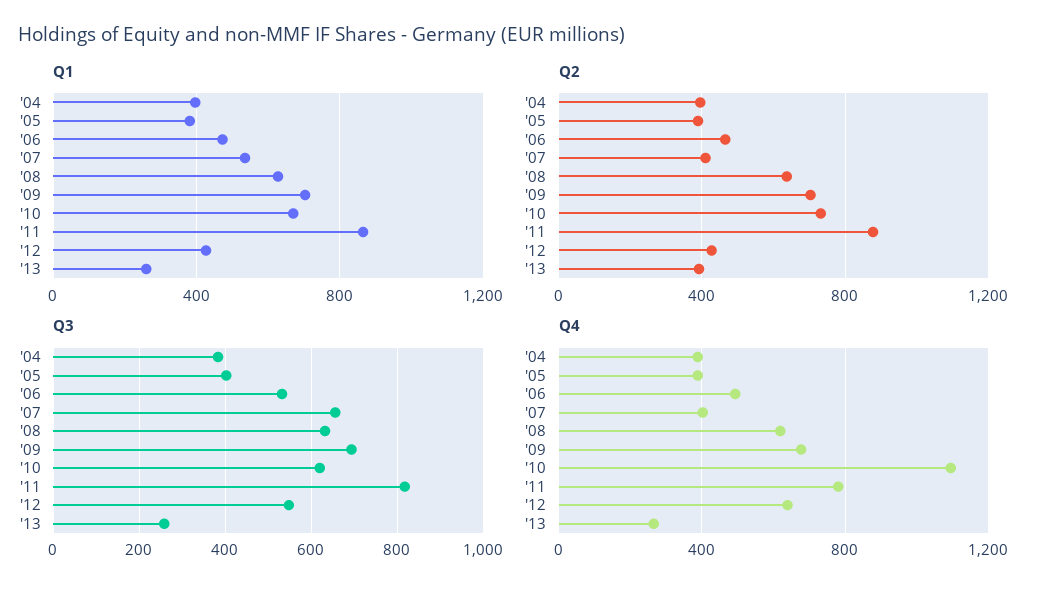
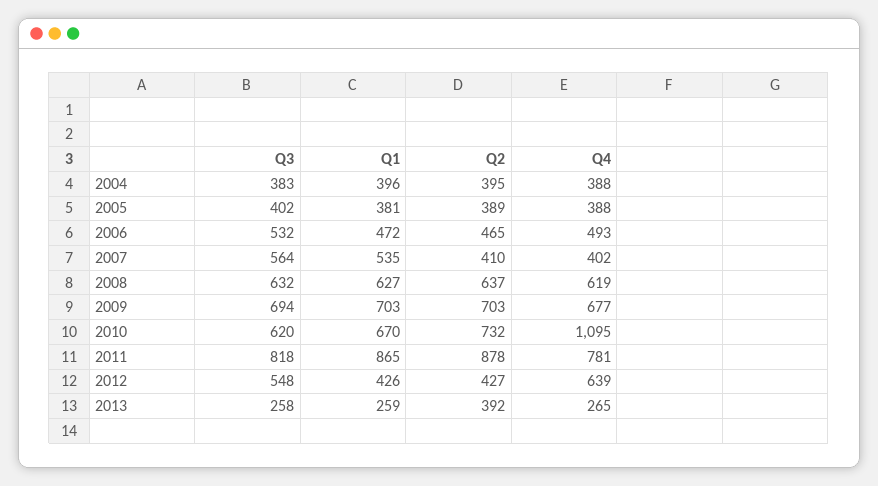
  {
    "Q1": {
      "'04": 396,
      "'05": 381,
      "'06": 472,
      "'07": 535,
      "'08": 627,
      "'09": 703,
      "'10": 670,
      "'11": 865,
      "'12": 426,
      "'13": 259
    },
    "Q2": {
      "'04": 395,
      "'05": 389,
      "'06": 465,
      "'07": 410,
      "'08": 637,
      "'09": 703,
      "'10": 732,
      "'11": 878,
      "'12": 427,
      "'13": 392
    },
    "Q3": {
      "'04": 383,
      "'05": 402,
      "'06": 532,
-     "'07": 660,
+     "'07": 564,
      "'08": 632,
      "'09": 694,
      "'10": 620,
      "'11": 818,
      "'12": 548,
      "'13": 258
    },
    "Q4": {
      "'04": 388,
      "'05": 388,
      "'06": 493,
      "'07": 402,
      "'08": 619,
      "'09": 677,
      "'10": 1095,
      "'11": 781,
      "'12": 639,
      "'13": 265
    }
  }

